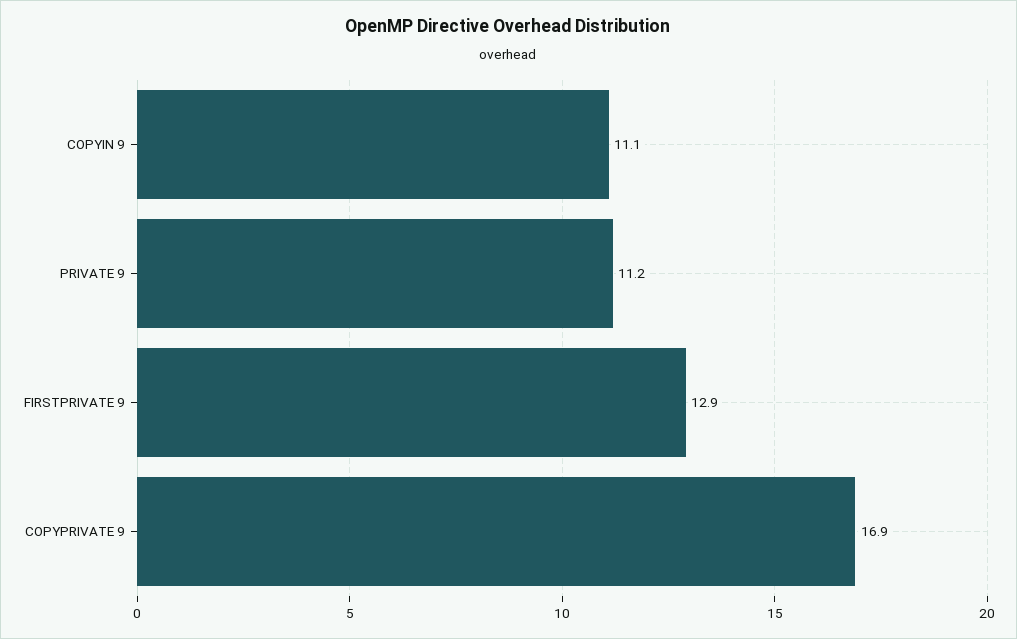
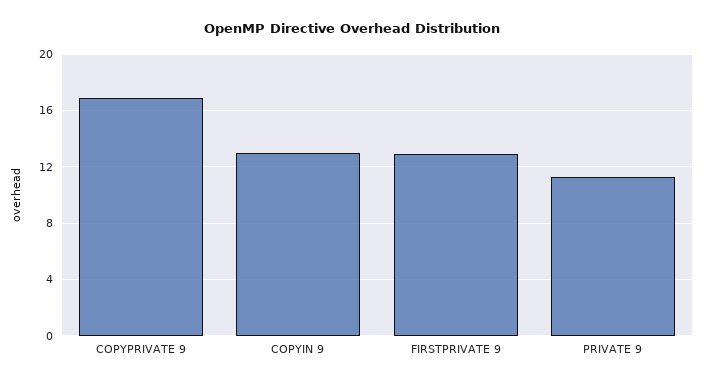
  {
-   "COPYIN 9": 11.1,
+   "COPYIN 9": 13,
    "PRIVATE 9": 11.2,
    "FIRSTPRIVATE 9": 12.9,
    "COPYPRIVATE 9": 16.9
  }

